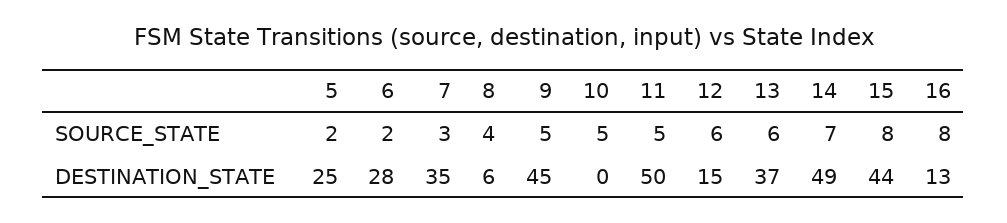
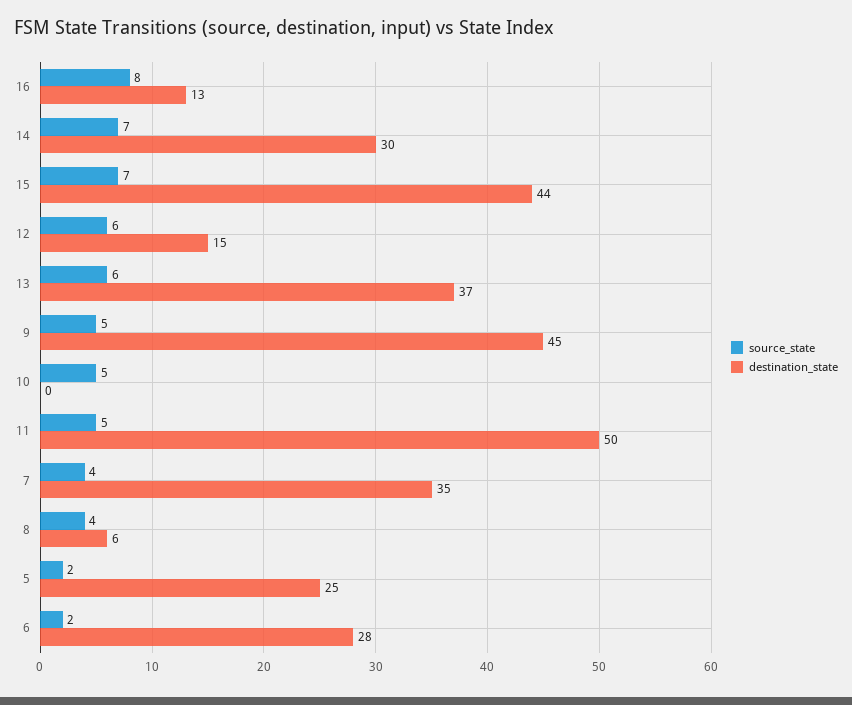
  {
    "SOURCE_STATE": {
      "5": 2,
      "6": 2,
-     "7": 3,
+     "7": 4,
      "8": 4,
      "9": 5,
      "10": 5,
      "11": 5,
      "12": 6,
      "13": 6,
      "14": 7,
-     "15": 8,
+     "15": 7,
      "16": 8
    },
    "DESTINATION_STATE": {
      "5": 25,
      "6": 28,
      "7": 35,
      "8": 6,
      "9": 45,
      "10": 0,
      "11": 50,
      "12": 15,
      "13": 37,
-     "14": 49,
+     "14": 30,
      "15": 44,
      "16": 13
    }
  }

